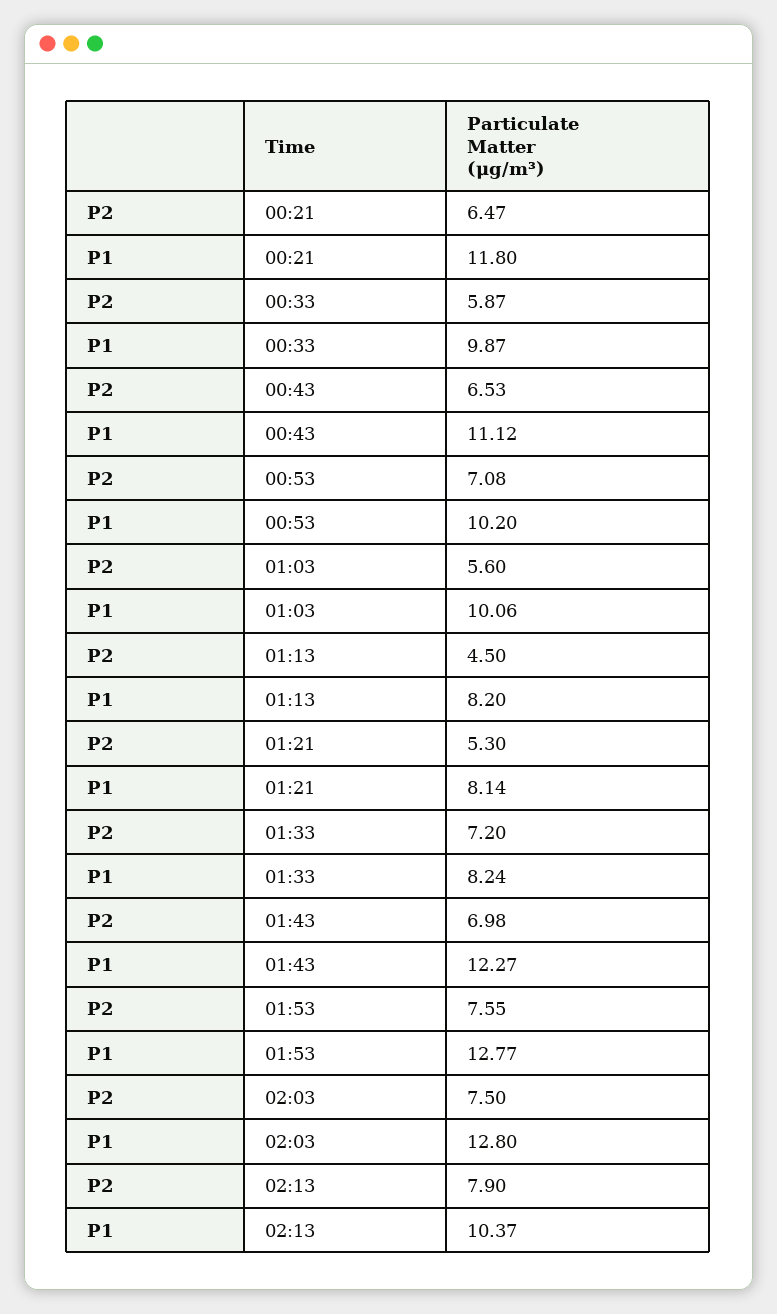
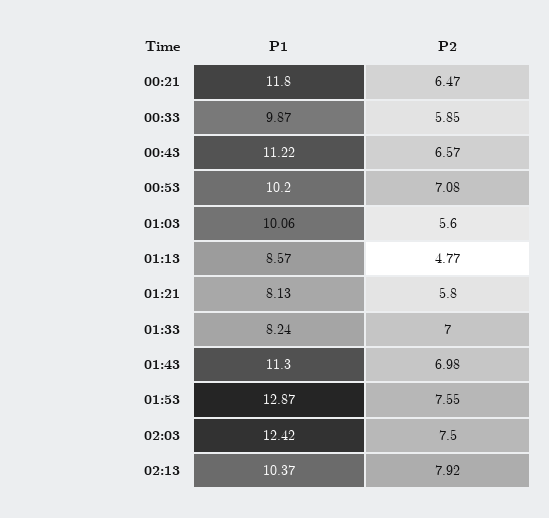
  {
    "P2": {
      "00:21": 6.47,
-     "00:33": 5.87,
+     "00:33": 5.85,
-     "00:43": 6.53,
+     "00:43": 6.57,
      "00:53": 7.08,
      "01:03": 5.6,
-     "01:13": 4.5,
+     "01:13": 4.77,
-     "01:21": 5.3,
+     "01:21": 5.8,
-     "01:33": 7.2,
+     "01:33": 7,
      "01:43": 6.98,
      "01:53": 7.55,
      "02:03": 7.5,
-     "02:13": 7.9
+     "02:13": 7.92
    },
    "P1": {
      "00:21": 11.8,
      "00:33": 9.87,
-     "00:43": 11.12,
+     "00:43": 11.22,
      "00:53": 10.2,
      "01:03": 10.06,
-     "01:13": 8.2,
+     "01:13": 8.57,
-     "01:21": 8.14,
+     "01:21": 8.13,
      "01:33": 8.24,
-     "01:43": 12.27,
+     "01:43": 11.3,
-     "01:53": 12.77,
+     "01:53": 12.87,
-     "02:03": 12.8,
+     "02:03": 12.42,
      "02:13": 10.37
    }
  }

